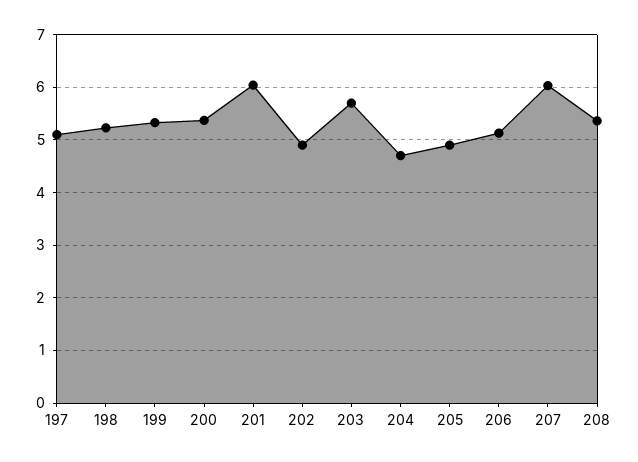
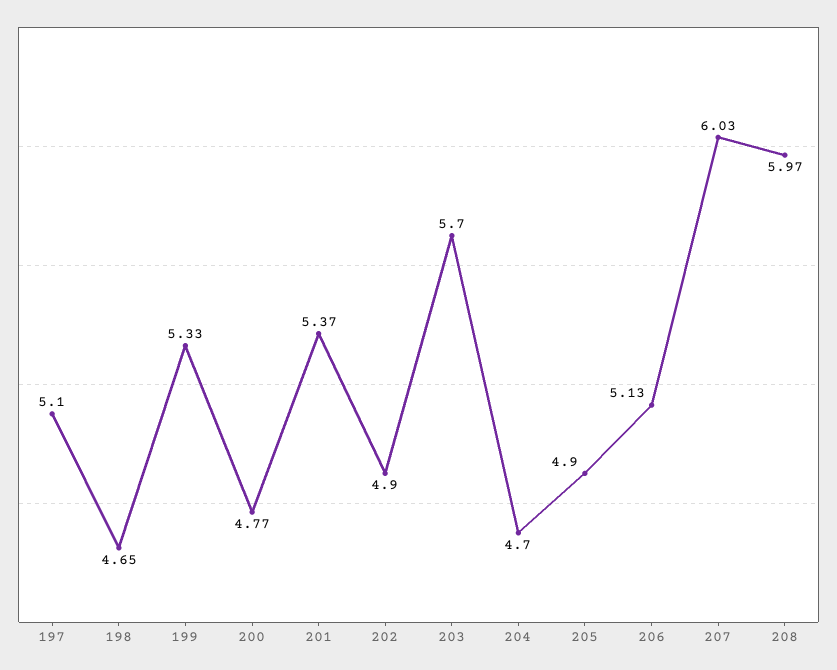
  {
    "197": 5.1,
-   "198": 5.2,
+   "198": 4.65,
    "199": 5.33,
-   "200": 5.4,
+   "200": 4.77,
-   "201": 6,
+   "201": 5.37,
    "202": 4.9,
    "203": 5.7,
    "204": 4.7,
    "205": 4.9,
    "206": 5.13,
    "207": 6.03,
-   "208": 5.4
+   "208": 5.97
  }

